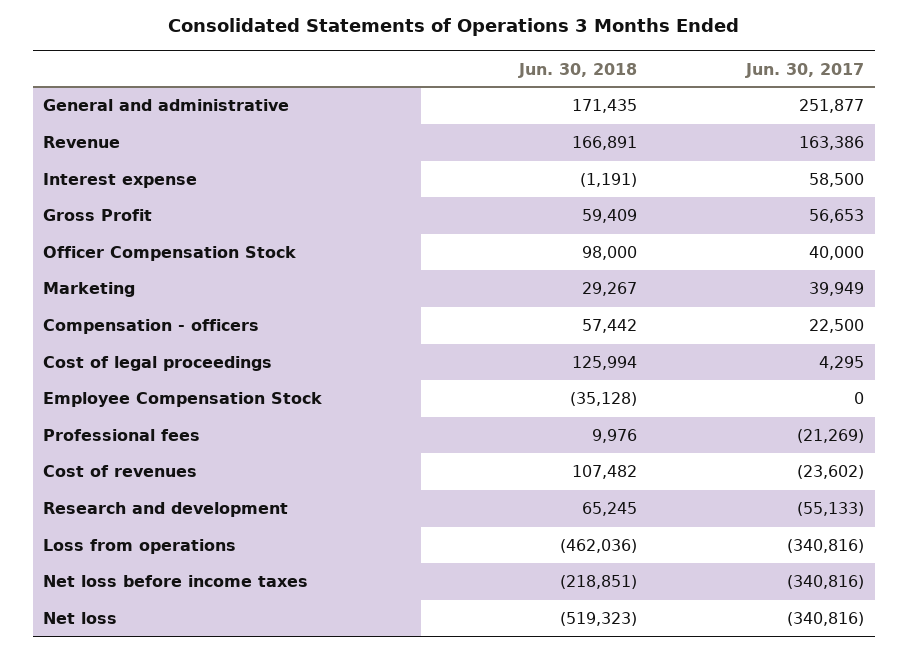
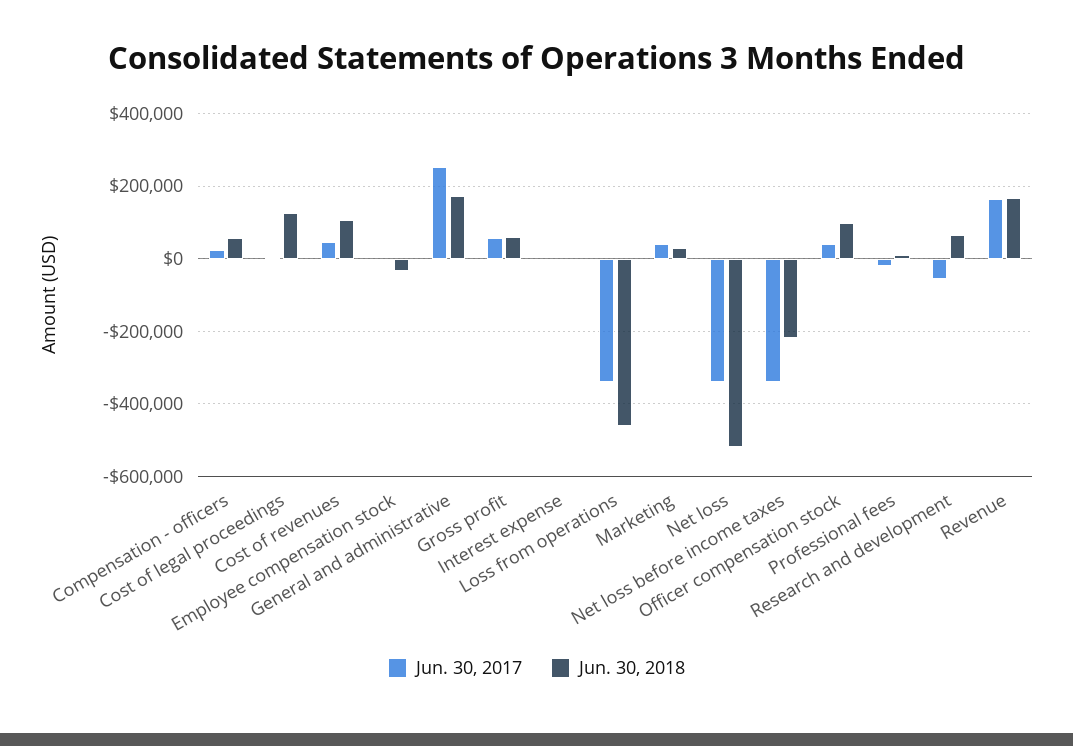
  {
    "Jun. 30, 2018": {
      "General and administrative": 171435,
      "Revenue": 166891,
      "Interest expense": -1191,
      "Gross Profit": 59409,
      "Officer Compensation Stock": 98000,
      "Marketing": 29267,
      "Compensation - officers": 57442,
      "Cost of legal proceedings": 125994,
      "Employee Compensation Stock": -35128,
      "Professional fees": 9976,
      "Cost of revenues": 107482,
      "Research and development": 65245,
      "Loss from operations": -462036,
      "Net loss before income taxes": -218851,
      "Net loss": -519323
    },
    "Jun. 30, 2017": {
      "General and administrative": 251877,
      "Revenue": 163386,
-     "Interest expense": 58500,
+     "Interest expense": 0,
      "Gross Profit": 56653,
      "Officer Compensation Stock": 40000,
      "Marketing": 39949,
      "Compensation - officers": 22500,
      "Cost of legal proceedings": 4295,
      "Employee Compensation Stock": 0,
      "Professional fees": -21269,
-     "Cost of revenues": -23602,
+     "Cost of revenues": 40000,
      "Research and development": -55133,
      "Loss from operations": -340816,
      "Net loss before income taxes": -340816,
      "Net loss": -340816
    }
  }

